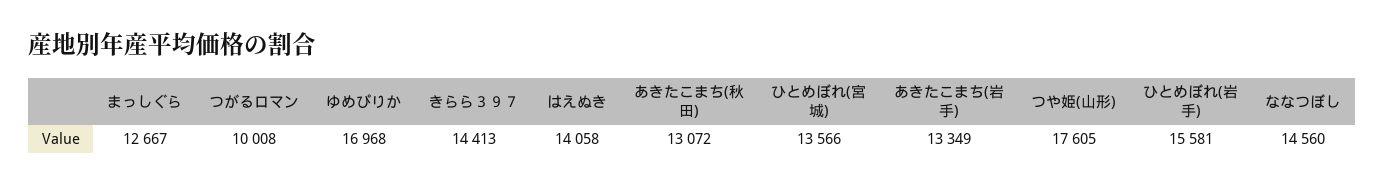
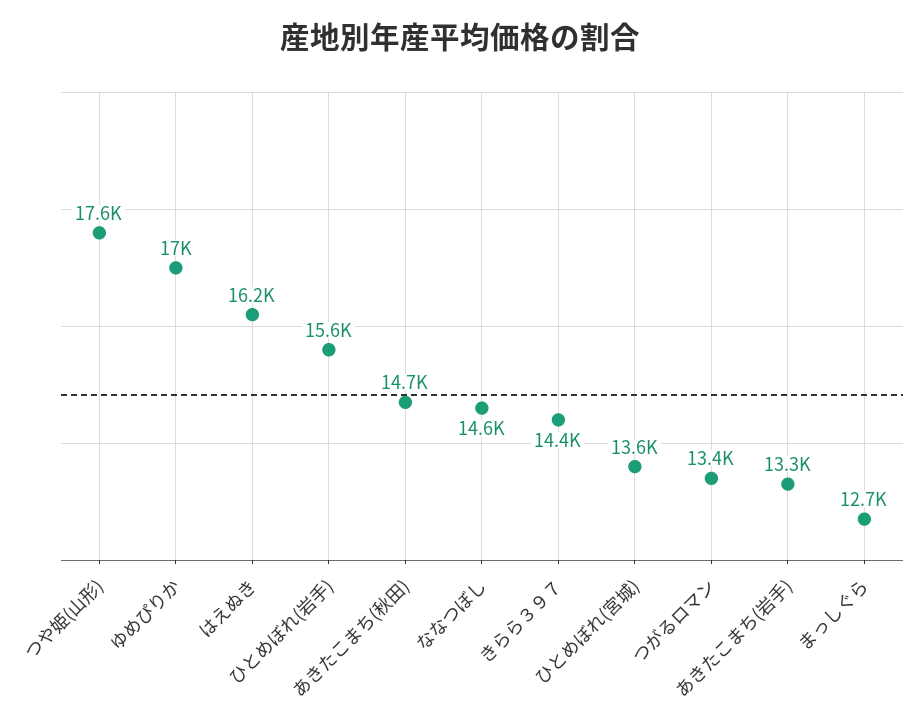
  {
    "まっしぐら": 12667,
-   "つがるロマン": 10008,
+   "つがるロマン": 13400,
    "ゆめぴりか": 16968,
    "きらら３９７": 14413,
-   "はえぬき": 14058,
+   "はえぬき": 16200,
-   "あきたこまち(秋田)": 13072,
+   "あきたこまち(秋田)": 14700,
    "ひとめぼれ(宮城)": 13566,
    "あきたこまち(岩手)": 13349,
    "つや姫(山形)": 17605,
    "ひとめぼれ(岩手)": 15581,
    "ななつぼし": 14560
  }

